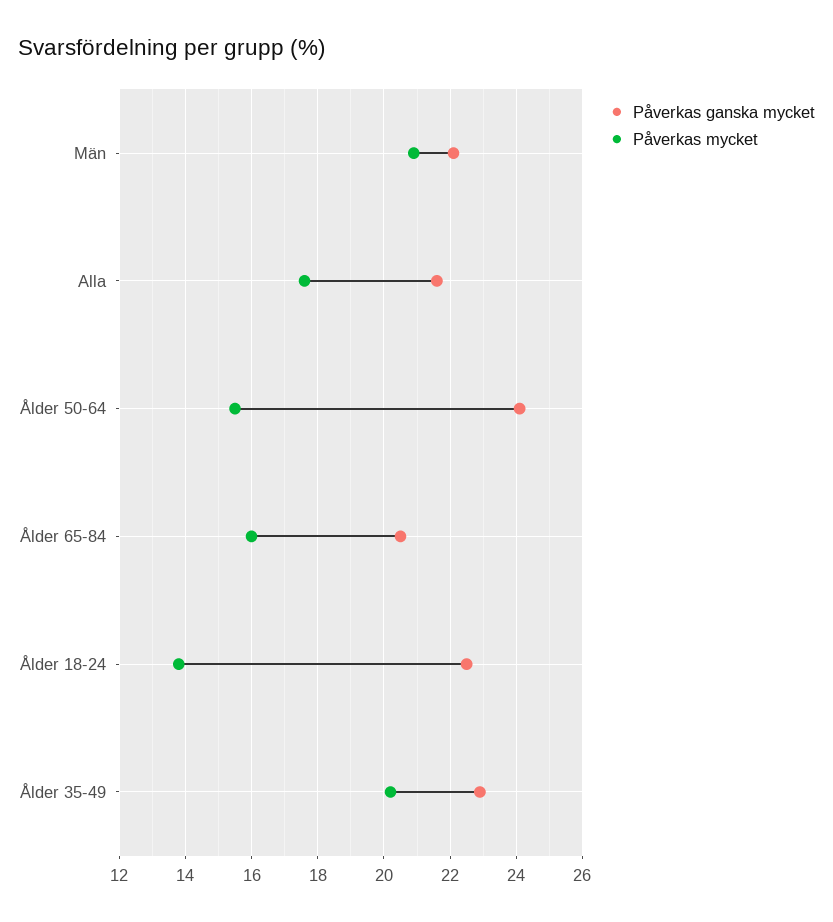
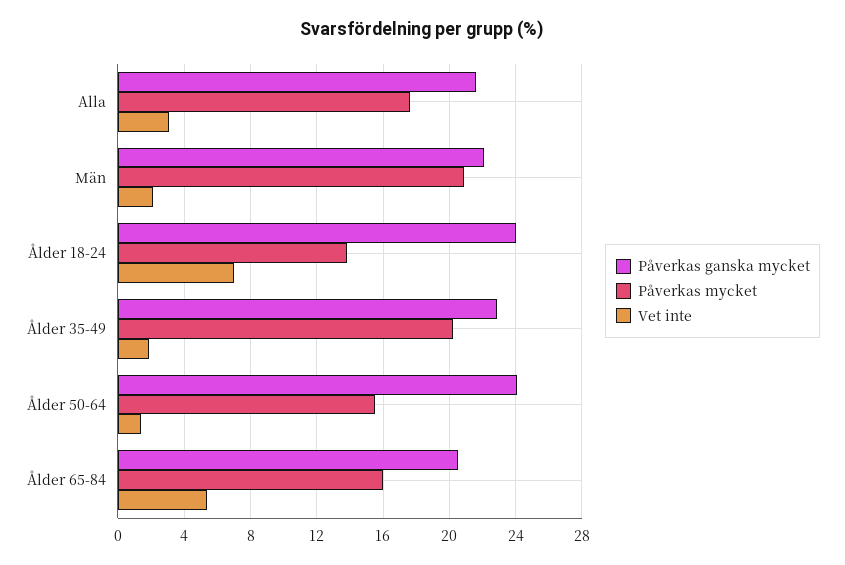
  {
    "Påverkas ganska mycket": {
      "Män": 22,
      "Alla": 21.5,
      "Ålder 50-64": 24,
      "Ålder 65-84": 20.5,
-     "Ålder 18-24": 22.5,
+     "Ålder 18-24": 24,
      "Ålder 35-49": 23
    },
    "Påverkas mycket": {
      "Män": 21,
      "Alla": 17.5,
      "Ålder 50-64": 15.5,
      "Ålder 65-84": 16,
      "Ålder 18-24": 14,
      "Ålder 35-49": 20
-   }
+   },
+   "Vet inte": {
+     "Alla": 3,
+     "Män": 2,
+     "Ålder 18-24": 7,
+     "Ålder 35-49": 2,
+     "Ålder 50-64": 1.5,
+     "Ålder 65-84": 5.5
+   }
  }

